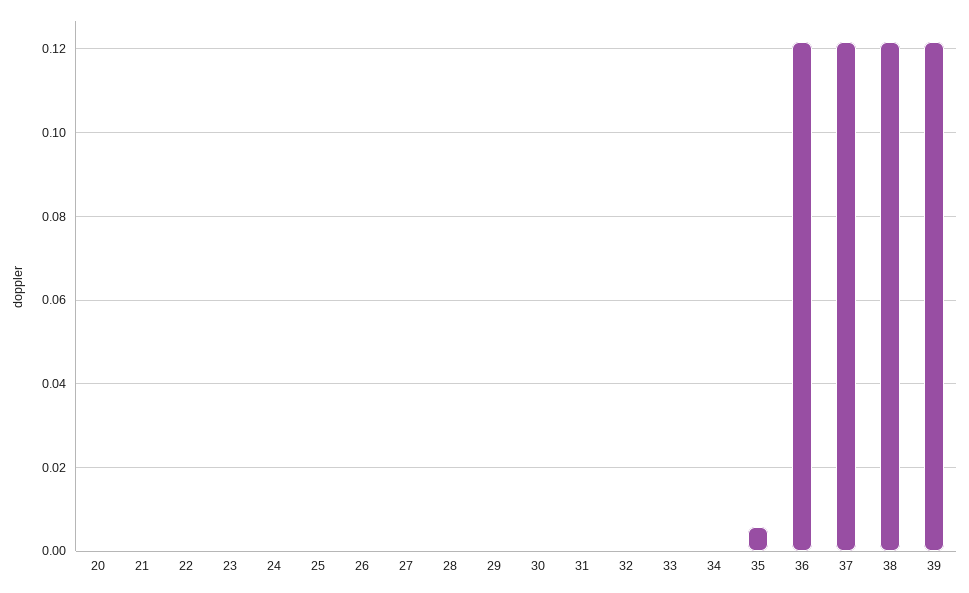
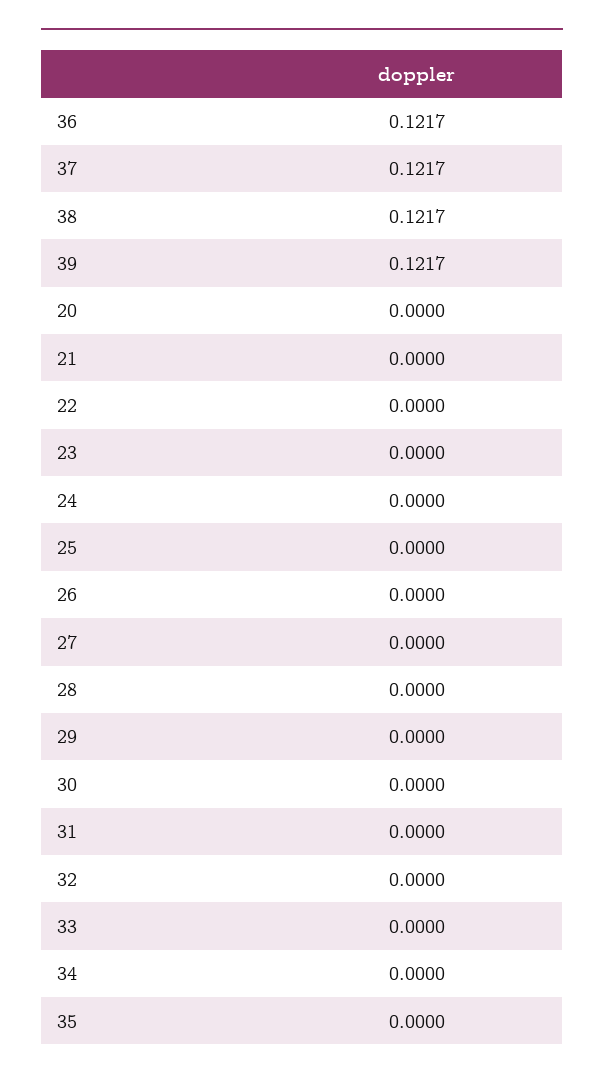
  {
    "20": 0,
    "21": 0,
    "22": 0,
    "23": 0,
    "24": 0,
    "25": 0,
    "26": 0,
    "27": 0,
    "28": 0,
    "29": 0,
    "30": 0,
    "31": 0,
    "32": 0,
    "33": 0,
    "34": 0,
-   "35": 0.006,
+   "35": 0,
    "36": 0.1217,
    "37": 0.1217,
    "38": 0.1217,
    "39": 0.1217
  }

